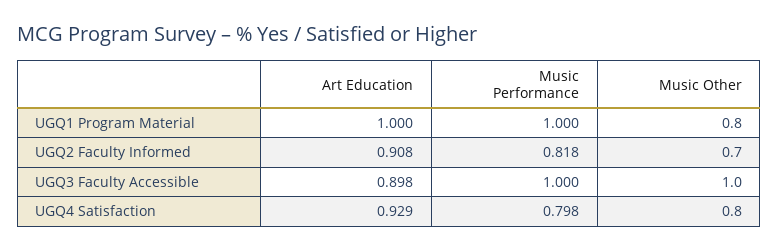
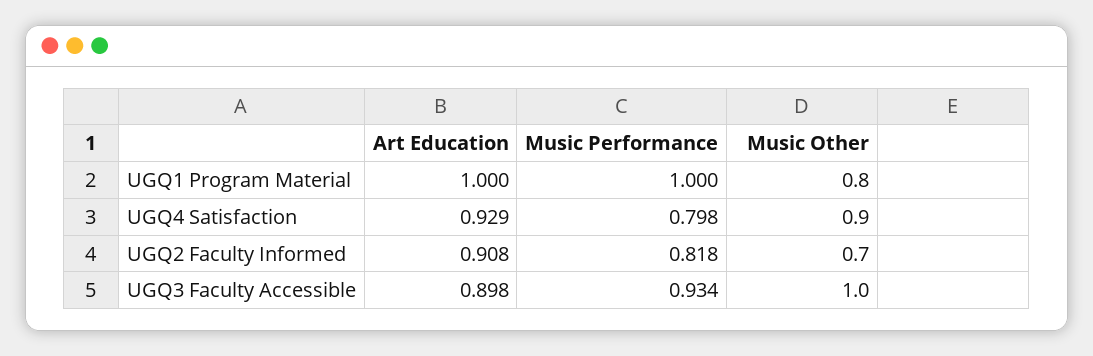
  {
    "Art Education": {
      "UGQ1 Program Material": 1,
      "UGQ2 Faculty Informed": 0.908,
      "UGQ3 Faculty Accessible": 0.898,
      "UGQ4 Satisfaction": 0.929
    },
    "Music Performance": {
      "UGQ1 Program Material": 1,
      "UGQ2 Faculty Informed": 0.818,
-     "UGQ3 Faculty Accessible": 1,
+     "UGQ3 Faculty Accessible": 0.934,
      "UGQ4 Satisfaction": 0.798
    },
    "Music Other": {
      "UGQ1 Program Material": 0.8,
      "UGQ2 Faculty Informed": 0.7,
      "UGQ3 Faculty Accessible": 1,
-     "UGQ4 Satisfaction": 0.8
+     "UGQ4 Satisfaction": 0.9
    }
  }

